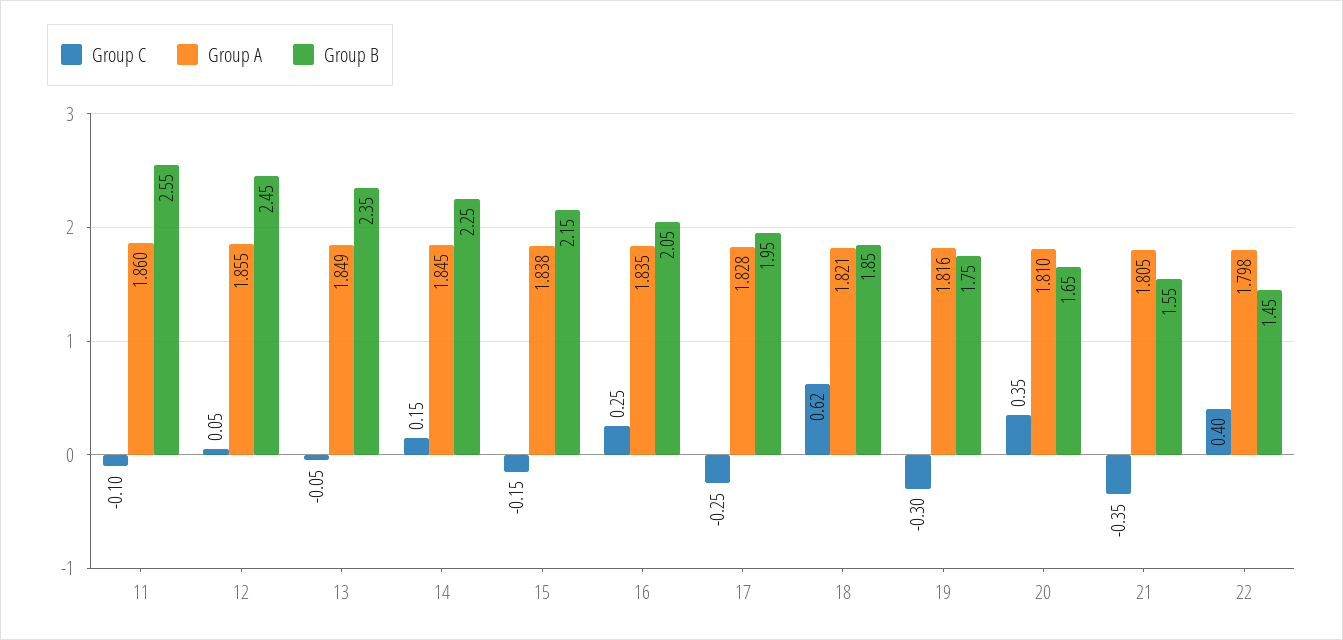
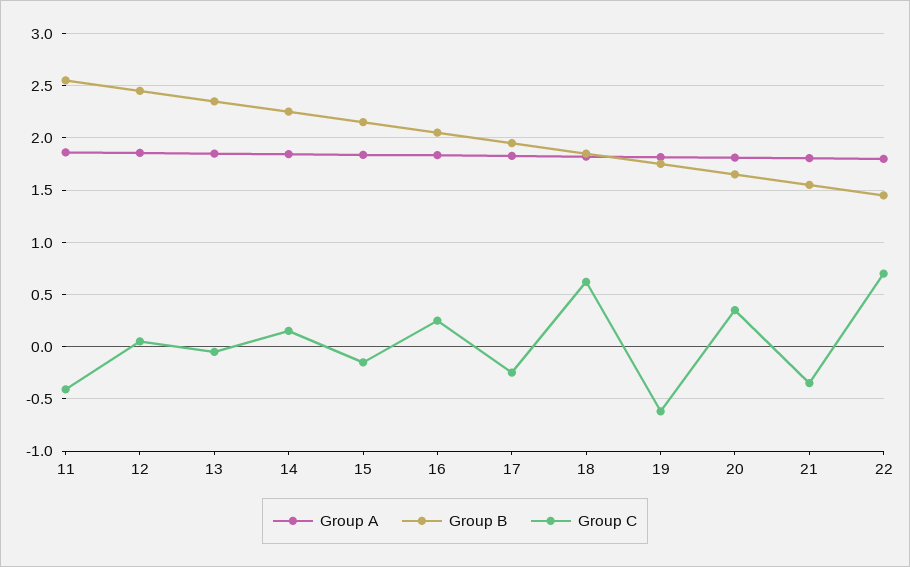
  {
    "Group C": {
-     "11": -0.1,
+     "11": -0.4,
      "12": 0.05,
      "13": -0.05,
      "14": 0.15,
      "15": -0.15,
      "16": 0.25,
      "17": -0.25,
      "18": 0.62,
-     "19": -0.3,
+     "19": -0.6,
      "20": 0.35,
      "21": -0.35,
-     "22": 0.4
+     "22": 0.7
    },
    "Group A": {
      "11": 1.86,
      "12": 1.855,
      "13": 1.849,
      "14": 1.845,
      "15": 1.838,
      "16": 1.835,
      "17": 1.828,
      "18": 1.821,
      "19": 1.816,
      "20": 1.81,
      "21": 1.805,
      "22": 1.798
    },
    "Group B": {
      "11": 2.55,
      "12": 2.45,
      "13": 2.35,
      "14": 2.25,
      "15": 2.15,
      "16": 2.05,
      "17": 1.95,
      "18": 1.85,
      "19": 1.75,
      "20": 1.65,
      "21": 1.55,
      "22": 1.45
    }
  }

